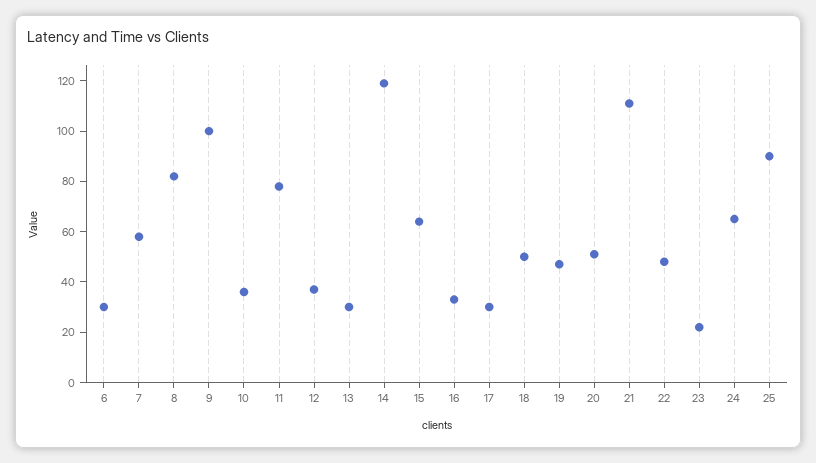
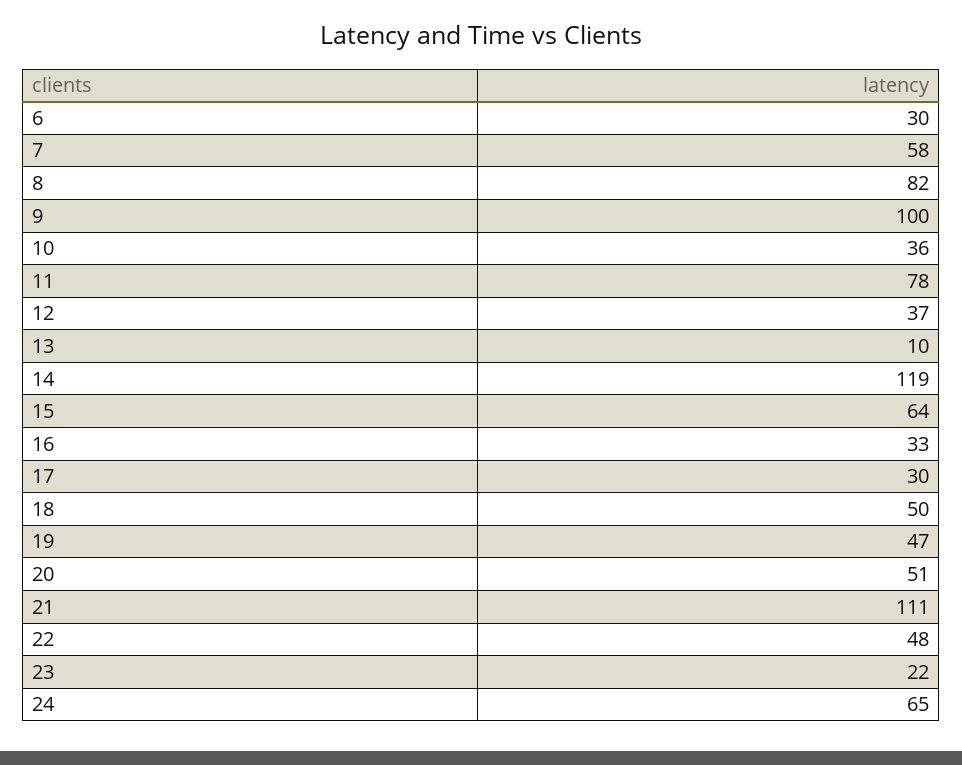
  {
    "6": 30,
    "7": 58,
    "8": 82,
    "9": 100,
    "10": 36,
    "11": 78,
    "12": 37,
-   "13": 30,
+   "13": 10,
    "14": 119,
    "15": 64,
    "16": 33,
    "17": 30,
    "18": 50,
    "19": 47,
    "20": 51,
    "21": 111,
    "22": 48,
    "23": 22,
-   "24": 65,
+   "24": 65
-   "25": 90
  }

